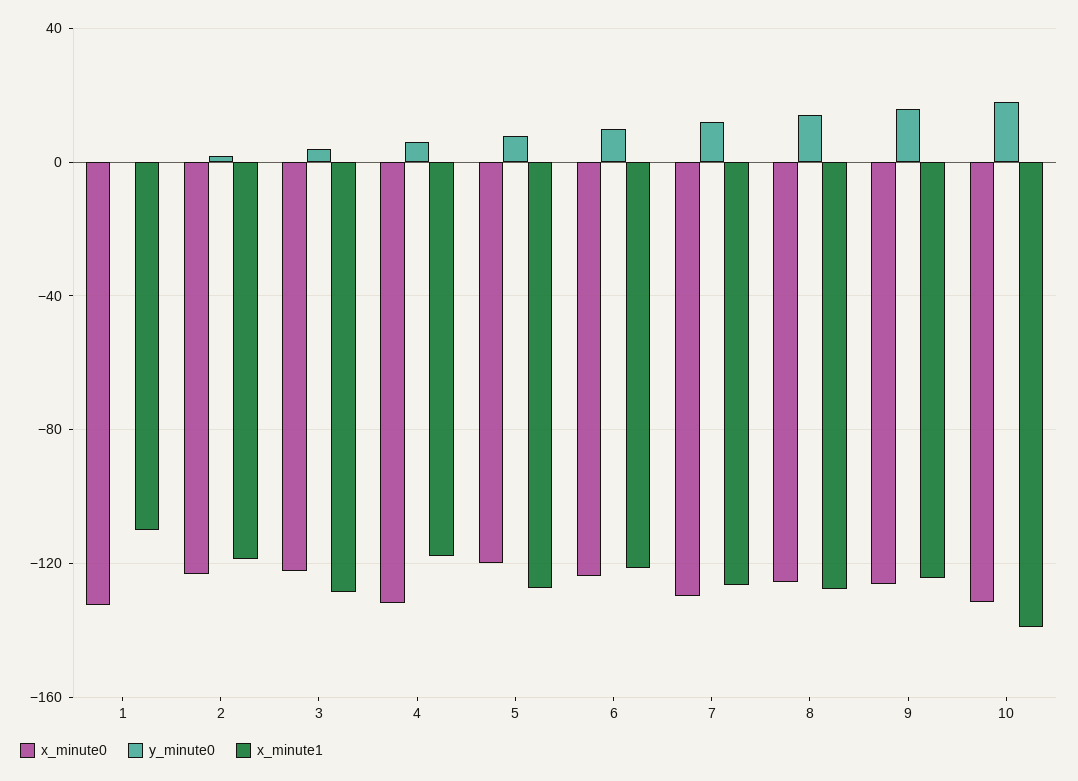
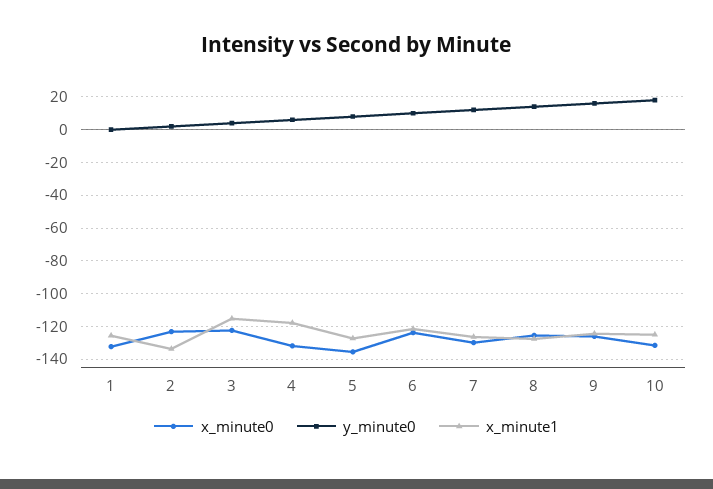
  {
    "x_minute0": {
      "1": -130,
      "2": -125,
      "3": -120,
      "4": -130,
-     "5": -120,
+     "5": -135,
      "6": -125,
      "7": -130,
      "8": -125,
      "9": -125,
      "10": -130
    },
    "y_minute0": {
      "1": 0,
      "2": 0,
      "3": 5,
      "4": 5,
      "5": 10,
      "6": 10,
      "7": 10,
      "8": 15,
      "9": 15,
      "10": 20
    },
    "x_minute1": {
-     "1": -110,
+     "1": -125,
-     "2": -120,
+     "2": -135,
-     "3": -130,
+     "3": -115,
      "4": -120,
      "5": -125,
      "6": -120,
      "7": -125,
      "8": -130,
      "9": -125,
-     "10": -140
+     "10": -125
    }
  }

